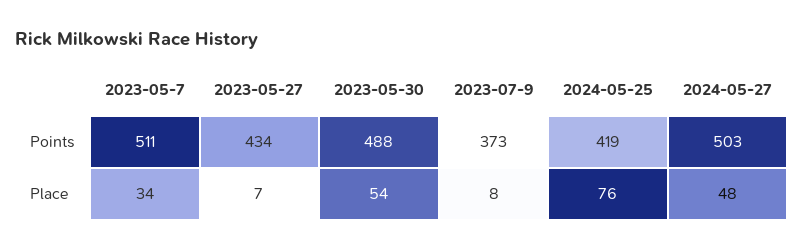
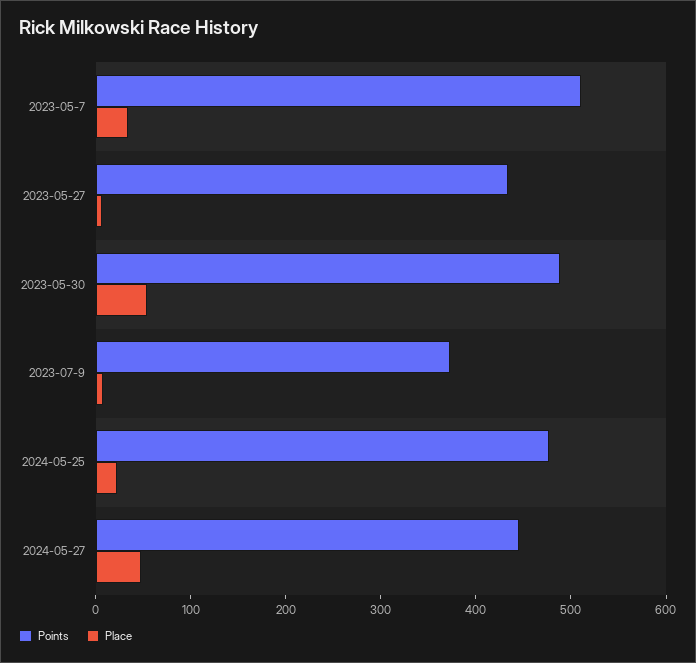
  {
    "Points": {
      "2023-05-7": 511,
      "2023-05-27": 434,
      "2023-05-30": 488,
      "2023-07-9": 373,
-     "2024-05-25": 419,
+     "2024-05-25": 480,
-     "2024-05-27": 503
+     "2024-05-27": 440
    },
    "Place": {
      "2023-05-7": 34,
      "2023-05-27": 7,
      "2023-05-30": 54,
      "2023-07-9": 8,
-     "2024-05-25": 76,
+     "2024-05-25": 20,
      "2024-05-27": 48
    }
  }

